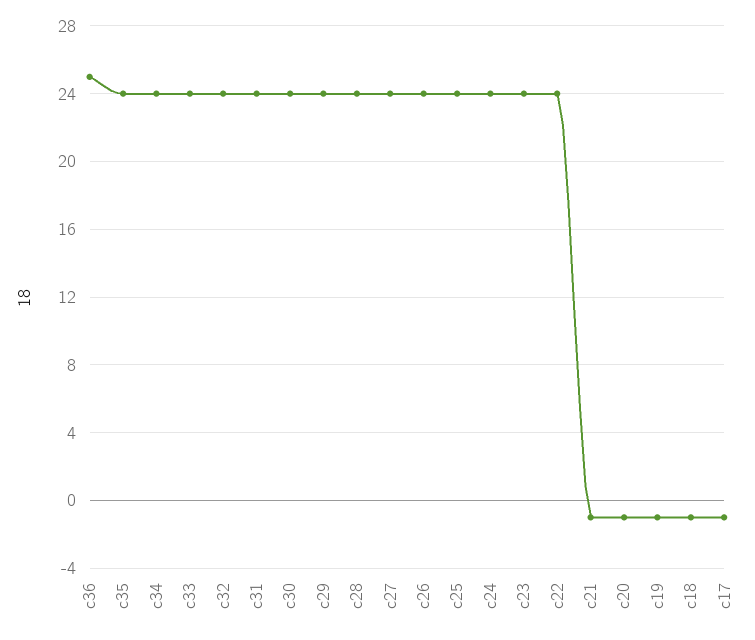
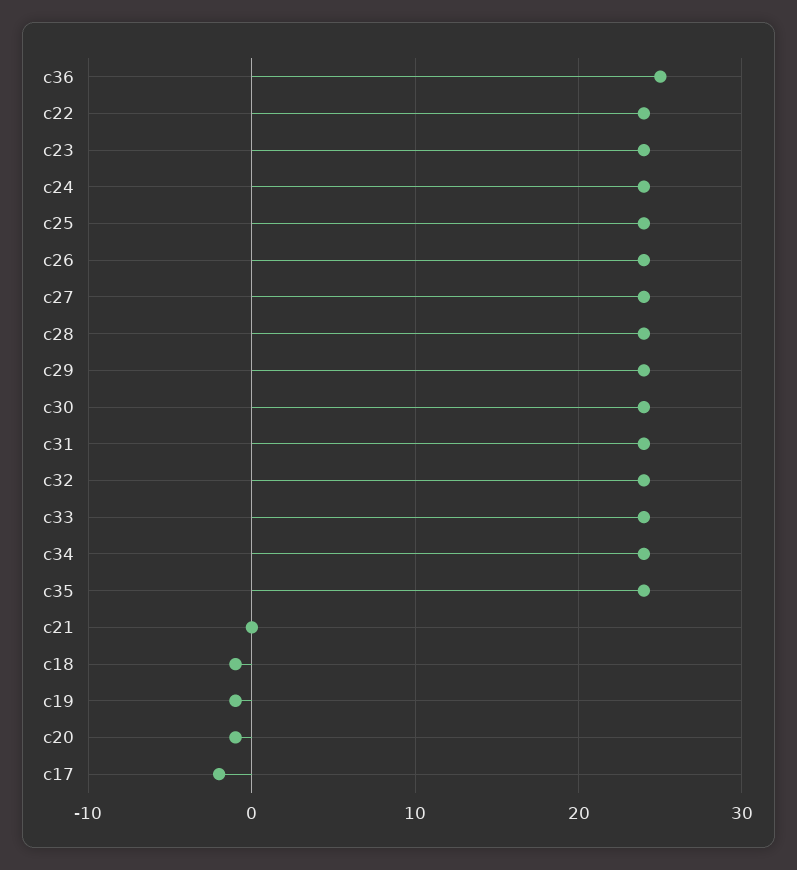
  {
    "c36": 25,
    "c35": 24,
    "c34": 24,
    "c33": 24,
    "c32": 24,
    "c31": 24,
    "c30": 24,
    "c29": 24,
    "c28": 24,
    "c27": 24,
    "c26": 24,
    "c25": 24,
    "c24": 24,
    "c23": 24,
    "c22": 24,
-   "c21": -1,
+   "c21": 0,
    "c20": -1,
    "c19": -1,
    "c18": -1,
-   "c17": -1
+   "c17": -2
  }

